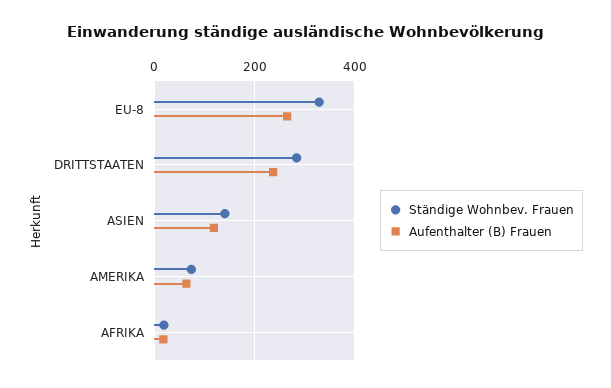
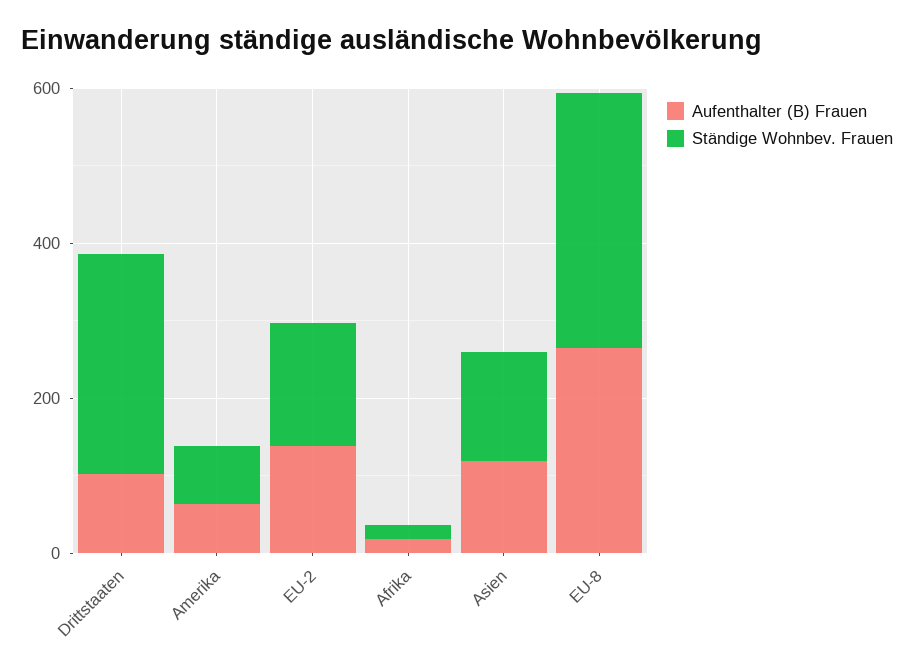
  {
    "Ständige Wohnbev. Frauen": {
      "EU-8": 320,
      "DRITTSTAATEN": 280,
      "ASIEN": 140,
      "AMERIKA": 80,
-     "AFRIKA": 20
+     "AFRIKA": 20,
+     "EU-2": 150
    },
    "Aufenthalter (B) Frauen": {
      "EU-8": 260,
-     "DRITTSTAATEN": 240,
+     "DRITTSTAATEN": 100,
      "ASIEN": 120,
      "AMERIKA": 60,
-     "AFRIKA": 20
+     "AFRIKA": 20,
+     "EU-2": 150
    }
  }

